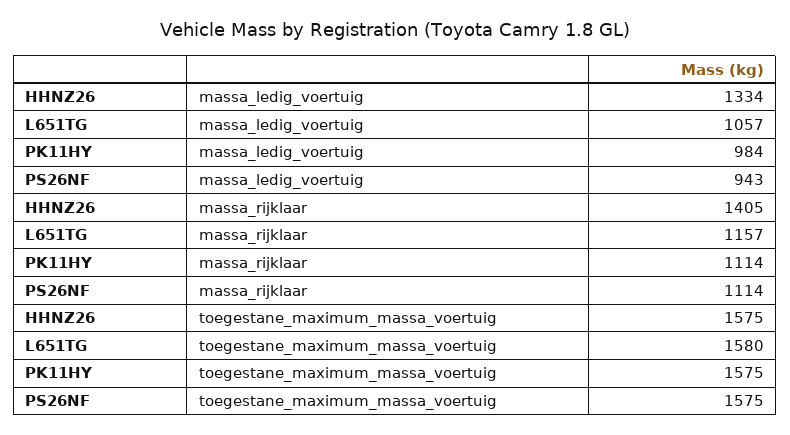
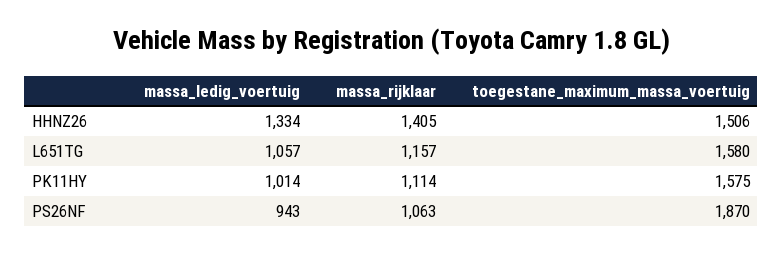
  {
    "HHNZ26": {
      "massa_ledig_voertuig": 1334,
      "massa_rijklaar": 1405,
-     "toegestane_maximum_massa_voertuig": 1575
+     "toegestane_maximum_massa_voertuig": 1506
    },
    "L651TG": {
      "massa_ledig_voertuig": 1057,
      "massa_rijklaar": 1157,
      "toegestane_maximum_massa_voertuig": 1580
    },
    "PK11HY": {
-     "massa_ledig_voertuig": 984,
+     "massa_ledig_voertuig": 1014,
      "massa_rijklaar": 1114,
      "toegestane_maximum_massa_voertuig": 1575
    },
    "PS26NF": {
      "massa_ledig_voertuig": 943,
-     "massa_rijklaar": 1114,
+     "massa_rijklaar": 1063,
-     "toegestane_maximum_massa_voertuig": 1575
+     "toegestane_maximum_massa_voertuig": 1870
    }
  }

